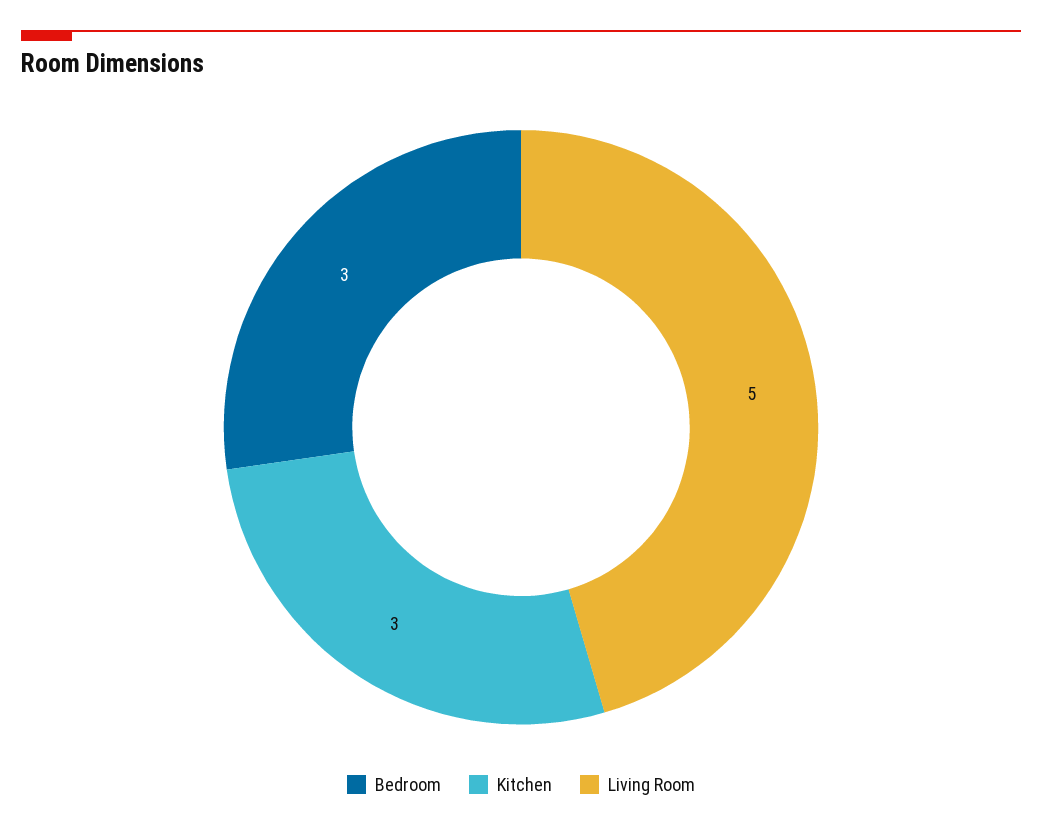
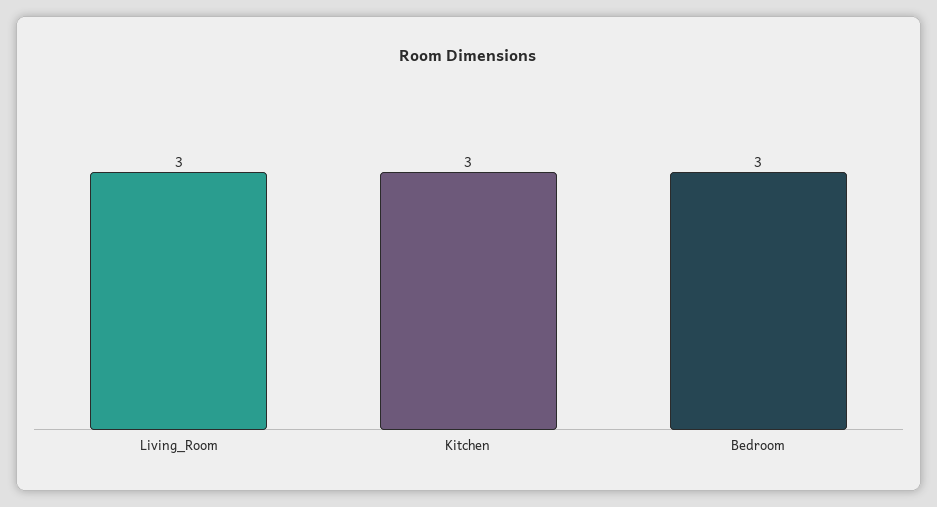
  {
    "Bedroom": 3,
    "Kitchen": 3,
-   "Living Room": 5
+   "Living Room": 3
  }

